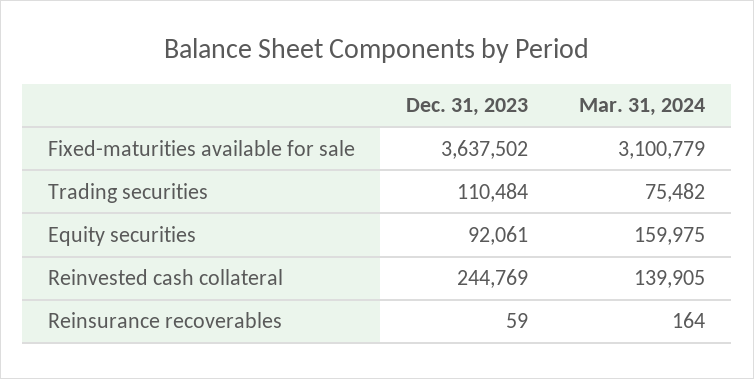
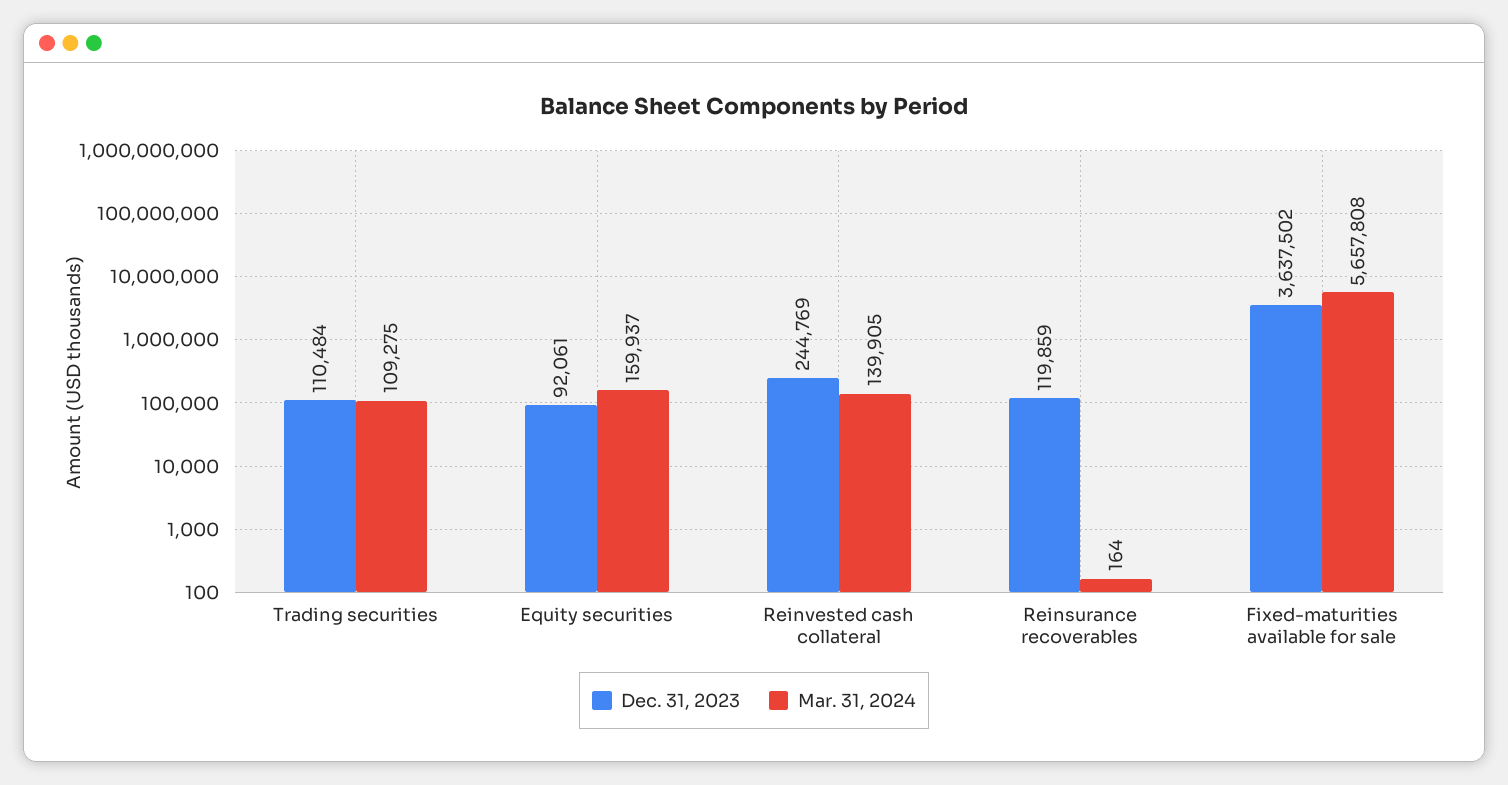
  {
    "Dec. 31, 2023": {
      "Fixed-maturities available for sale": 3637502,
      "Trading securities": 110484,
      "Equity securities": 92061,
      "Reinvested cash collateral": 244769,
-     "Reinsurance recoverables": 59
+     "Reinsurance recoverables": 119859
    },
    "Mar. 31, 2024": {
-     "Fixed-maturities available for sale": 3100779,
+     "Fixed-maturities available for sale": 5657808,
-     "Trading securities": 75482,
+     "Trading securities": 109275,
-     "Equity securities": 159975,
+     "Equity securities": 159937,
      "Reinvested cash collateral": 139905,
      "Reinsurance recoverables": 164
    }
  }

